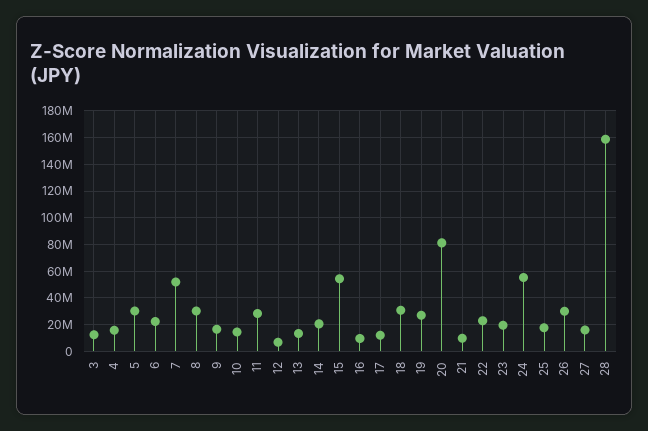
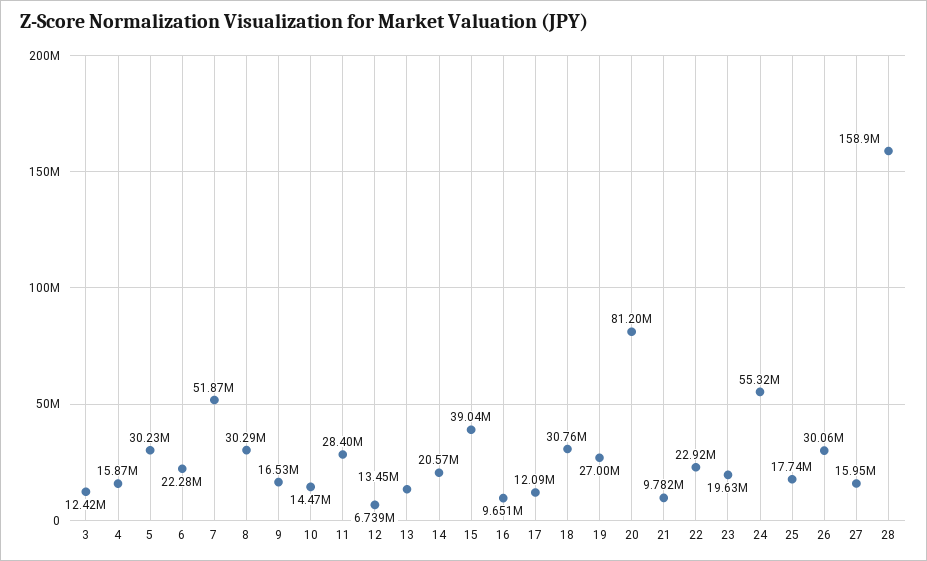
  {
    "3": 12420000,
    "4": 15870000,
    "5": 30230000,
    "6": 22280000,
    "7": 51870000,
    "8": 30290000,
    "9": 16530000,
    "10": 14470000,
    "11": 28400000,
    "12": 6739000,
    "13": 13450000,
    "14": 20570000,
-   "15": 55000000,
+   "15": 39040000,
    "16": 9651000,
    "17": 12090000,
    "18": 30760000,
    "19": 27000000,
    "20": 81200000,
    "21": 9782000,
    "22": 22920000,
    "23": 19630000,
    "24": 55320000,
    "25": 17740000,
    "26": 30060000,
    "27": 15950000,
    "28": 158900000
  }

